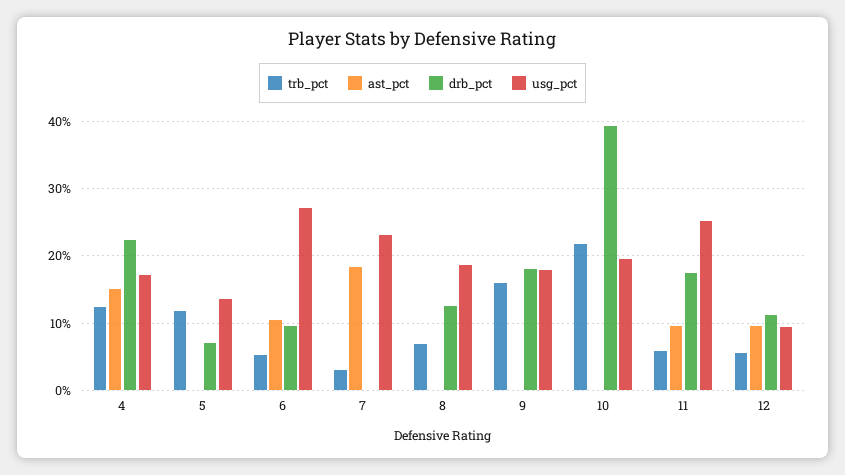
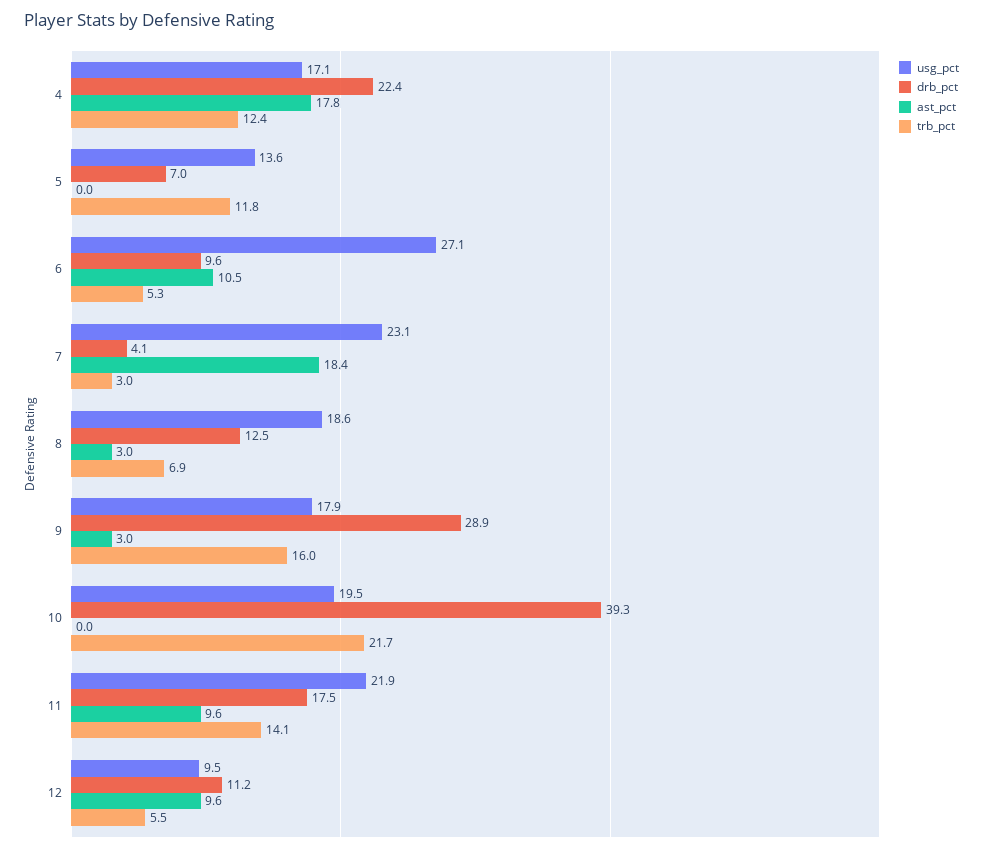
  {
    "trb_pct": {
      "4": 12.4,
      "5": 11.8,
      "6": 5.3,
      "7": 3,
      "8": 6.9,
      "9": 16,
      "10": 21.7,
-     "11": 6,
+     "11": 14.1,
      "12": 5.5
    },
    "ast_pct": {
-     "4": 15,
+     "4": 17.8,
      "5": 0,
      "6": 10.5,
      "7": 18.4,
-     "8": 0,
+     "8": 3,
-     "9": 0,
+     "9": 3,
      "10": 0,
      "11": 9.6,
      "12": 9.6
    },
    "drb_pct": {
      "4": 22.4,
      "5": 7,
      "6": 9.6,
-     "7": 0,
+     "7": 4.1,
      "8": 12.5,
-     "9": 18,
+     "9": 28.9,
      "10": 39.3,
      "11": 17.5,
      "12": 11.2
    },
    "usg_pct": {
      "4": 17.1,
      "5": 13.6,
      "6": 27.1,
      "7": 23.1,
      "8": 18.6,
      "9": 17.9,
      "10": 19.5,
-     "11": 25,
+     "11": 21.9,
      "12": 9.5
    }
  }

